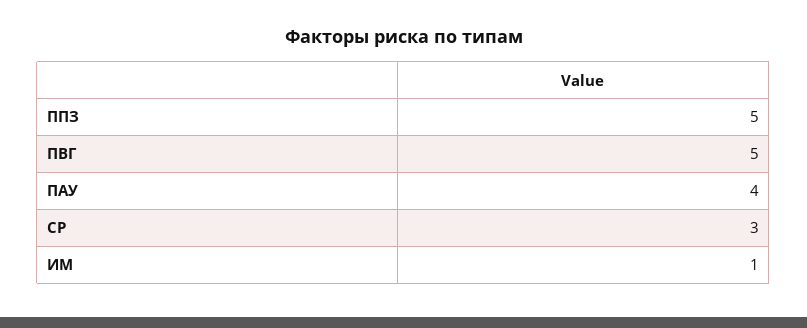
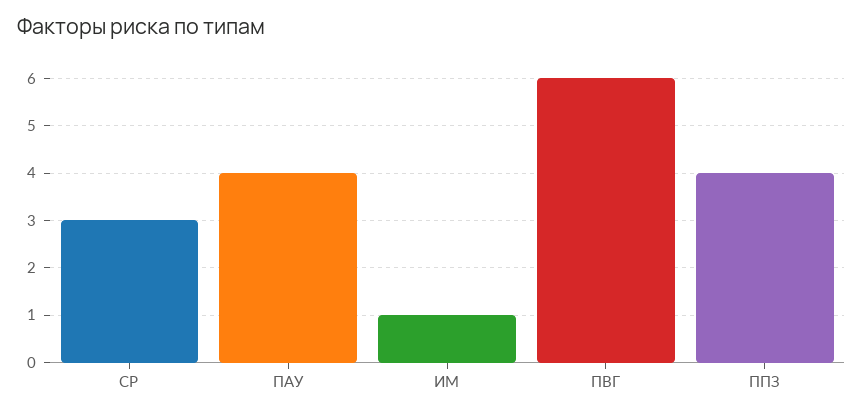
  {
-   "ППЗ": 5,
+   "ППЗ": 4,
-   "ПВГ": 5,
+   "ПВГ": 6,
    "ПАУ": 4,
    "СР": 3,
    "ИМ": 1
  }

